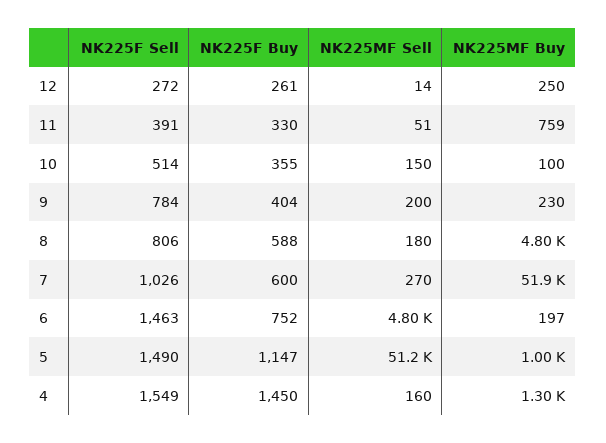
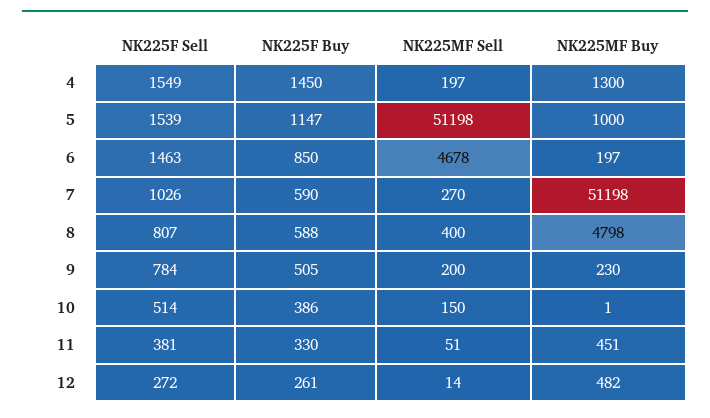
  {
    "NK225F Sell": {
      "12": 272,
-     "11": 391,
+     "11": 381,
      "10": 514,
      "9": 784,
-     "8": 806,
+     "8": 807,
      "7": 1026,
      "6": 1463,
-     "5": 1490,
+     "5": 1539,
      "4": 1549
    },
    "NK225F Buy": {
      "12": 261,
      "11": 330,
-     "10": 355,
+     "10": 386,
-     "9": 404,
+     "9": 505,
      "8": 588,
-     "7": 600,
+     "7": 590,
-     "6": 752,
+     "6": 850,
      "5": 1147,
      "4": 1450
    },
    "NK225MF Sell": {
      "12": 14,
      "11": 51,
      "10": 150,
      "9": 200,
-     "8": 180,
+     "8": 400,
      "7": 270,
-     "6": 4800,
+     "6": 4678,
      "5": 51198,
-     "4": 160
+     "4": 197
    },
    "NK225MF Buy": {
-     "12": 250,
+     "12": 482,
-     "11": 759,
+     "11": 451,
-     "10": 100,
+     "10": 1,
      "9": 230,
      "8": 4798,
-     "7": 51900,
+     "7": 51198,
      "6": 197,
      "5": 1000,
      "4": 1300
    }
  }

